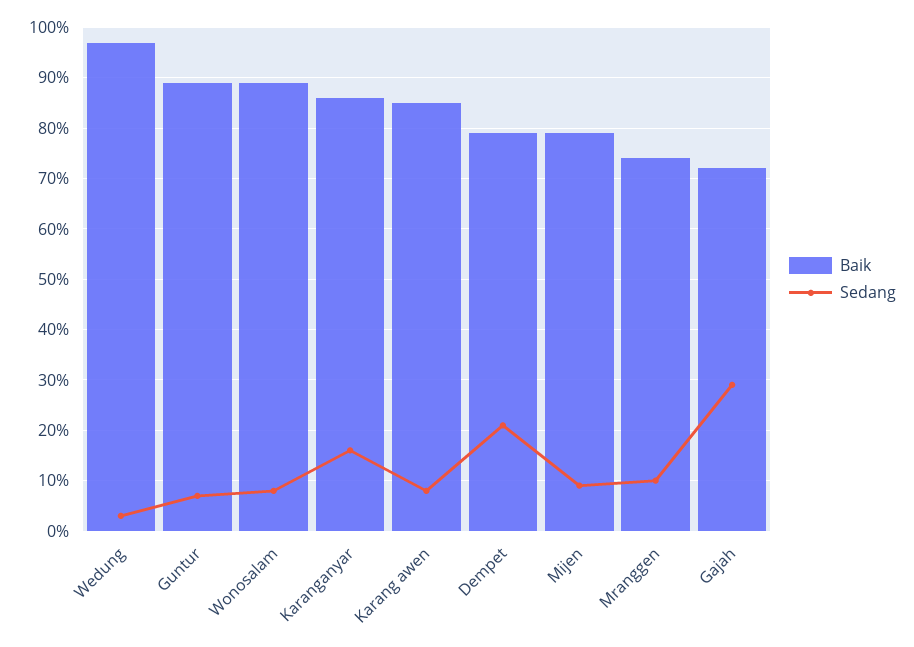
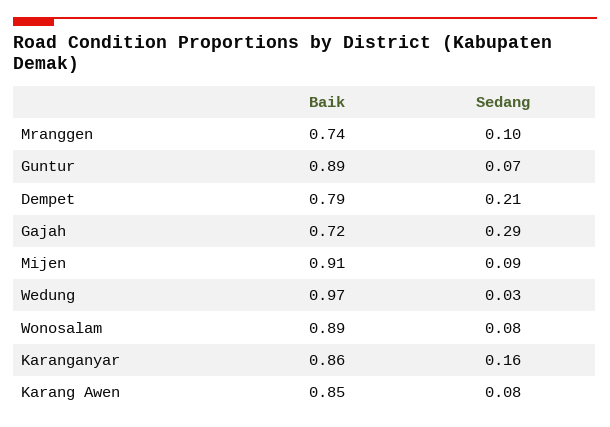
  {
    "Baik": {
      "Wedung": 0.97,
      "Guntur": 0.89,
      "Wonosalam": 0.89,
      "Karanganyar": 0.86,
      "Karang awen": 0.85,
      "Dempet": 0.79,
-     "Mijen": 0.8,
+     "Mijen": 0.91,
      "Mranggen": 0.74,
      "Gajah": 0.72
    },
    "Sedang": {
      "Wedung": 0.03,
      "Guntur": 0.07,
      "Wonosalam": 0.08,
      "Karanganyar": 0.16,
      "Karang awen": 0.08,
      "Dempet": 0.21,
      "Mijen": 0.09,
      "Mranggen": 0.1,
      "Gajah": 0.29
    }
  }

